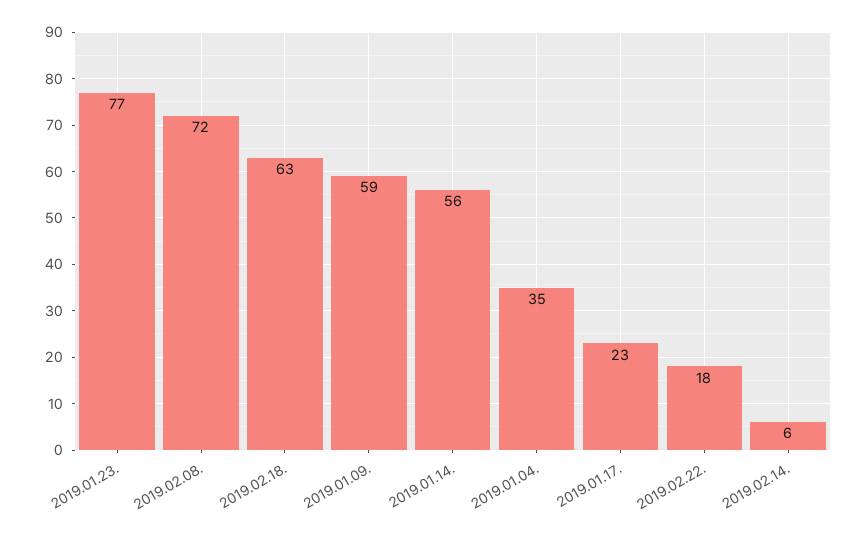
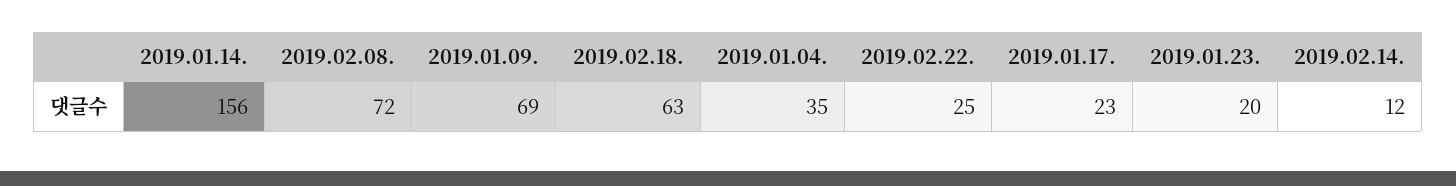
  {
-   "2019.01.23.": 77,
+   "2019.01.23.": 20,
    "2019.02.08.": 72,
    "2019.02.18.": 63,
-   "2019.01.09.": 59,
+   "2019.01.09.": 69,
-   "2019.01.14.": 56,
+   "2019.01.14.": 156,
    "2019.01.04.": 35,
    "2019.01.17.": 23,
-   "2019.02.22.": 18,
+   "2019.02.22.": 25,
-   "2019.02.14.": 6
+   "2019.02.14.": 12
  }

